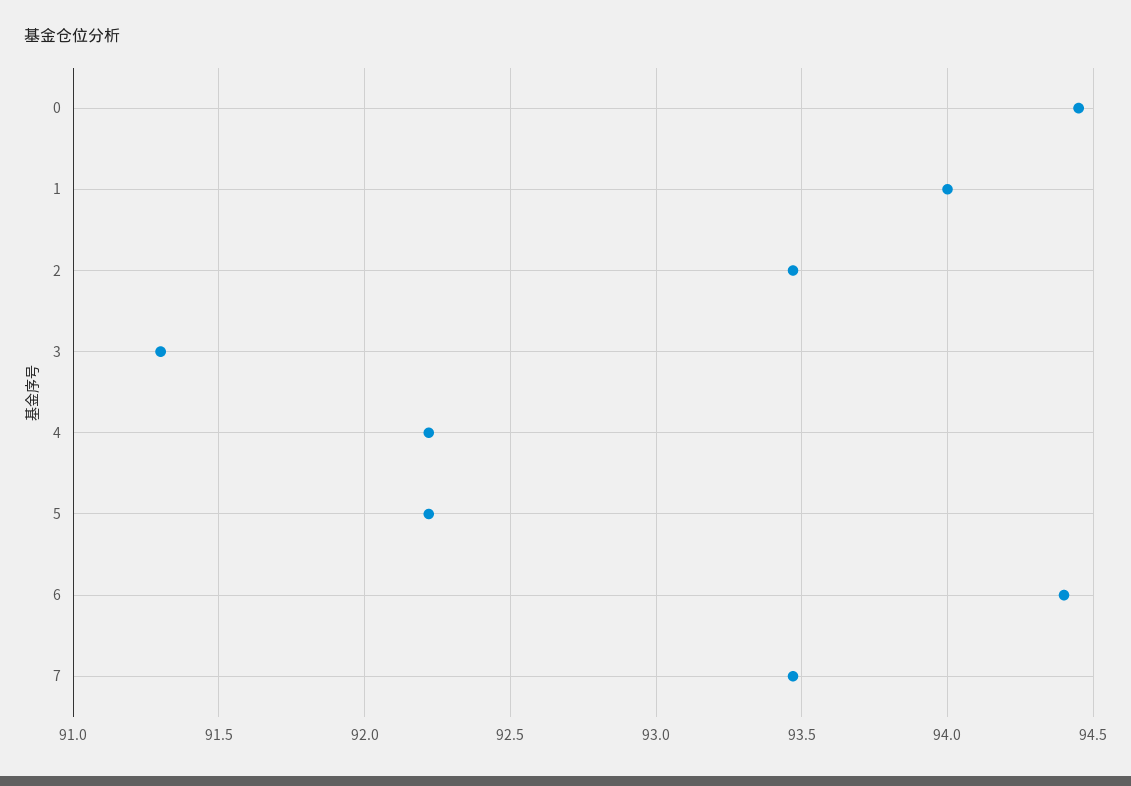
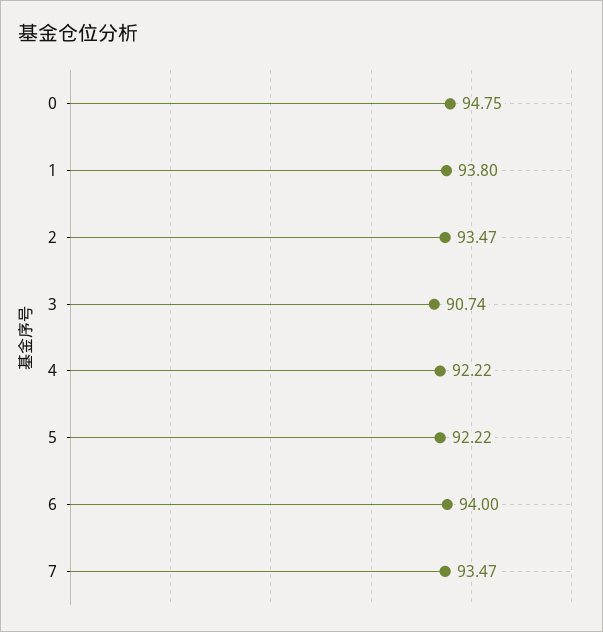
  {
-   "0": 94.45,
+   "0": 94.75,
-   "1": 94,
+   "1": 93.8,
    "2": 93.47,
-   "3": 91.3,
+   "3": 90.74,
    "4": 92.22,
    "5": 92.22,
-   "6": 94.4,
+   "6": 94,
    "7": 93.47
  }

